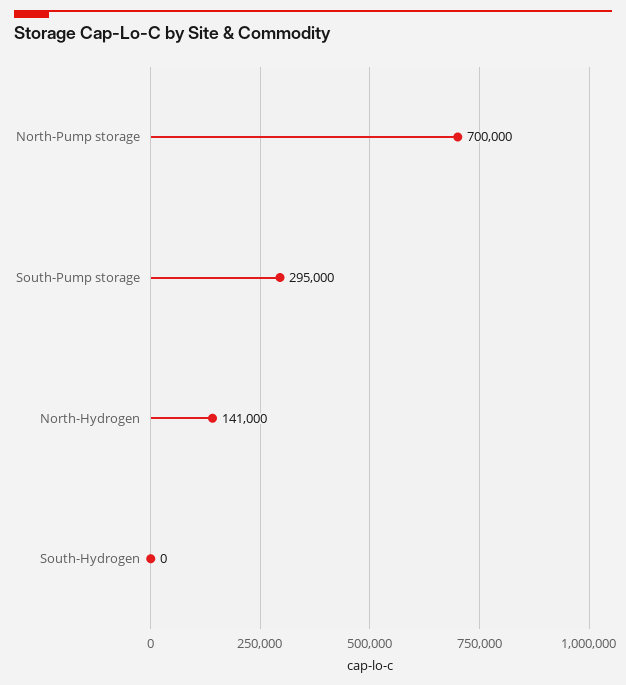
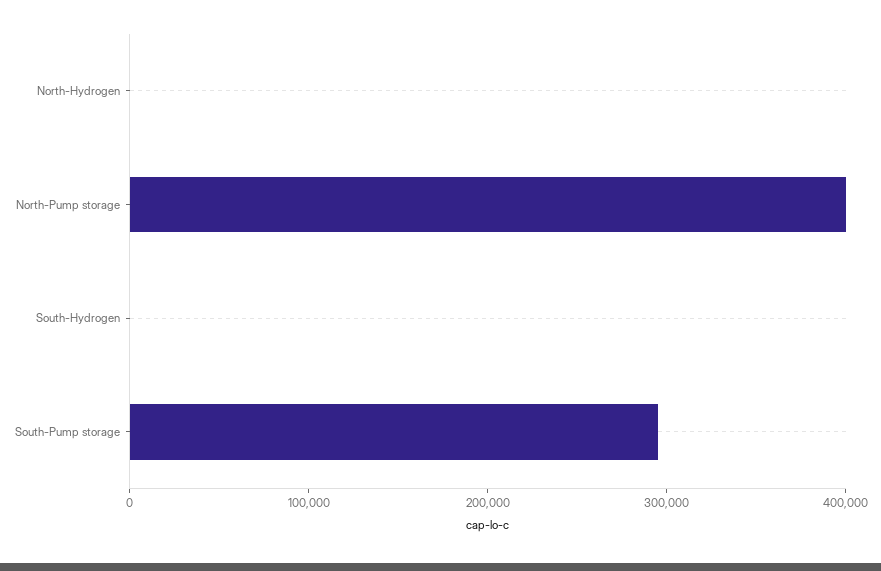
  {
-   "North-Pump storage": 700000,
+   "North-Pump storage": 400000,
    "South-Pump storage": 295000,
-   "North-Hydrogen": 141000,
+   "North-Hydrogen": 0,
    "South-Hydrogen": 0
  }

